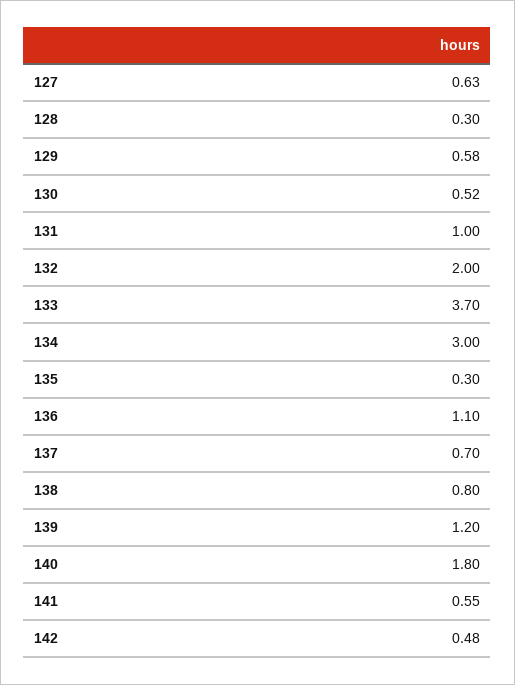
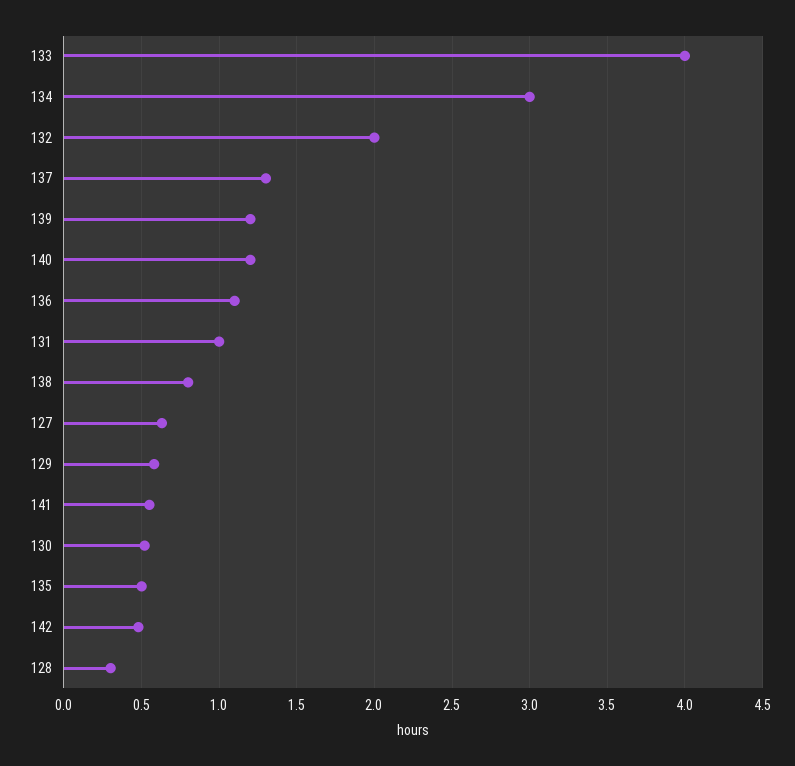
  {
    "127": 0.63,
    "128": 0.3,
    "129": 0.58,
    "130": 0.52,
    "131": 1,
    "132": 2,
-   "133": 3.7,
+   "133": 4,
    "134": 3,
-   "135": 0.3,
+   "135": 0.5,
    "136": 1.1,
-   "137": 0.7,
+   "137": 1.3,
    "138": 0.8,
    "139": 1.2,
-   "140": 1.8,
+   "140": 1.2,
    "141": 0.55,
    "142": 0.48
  }

